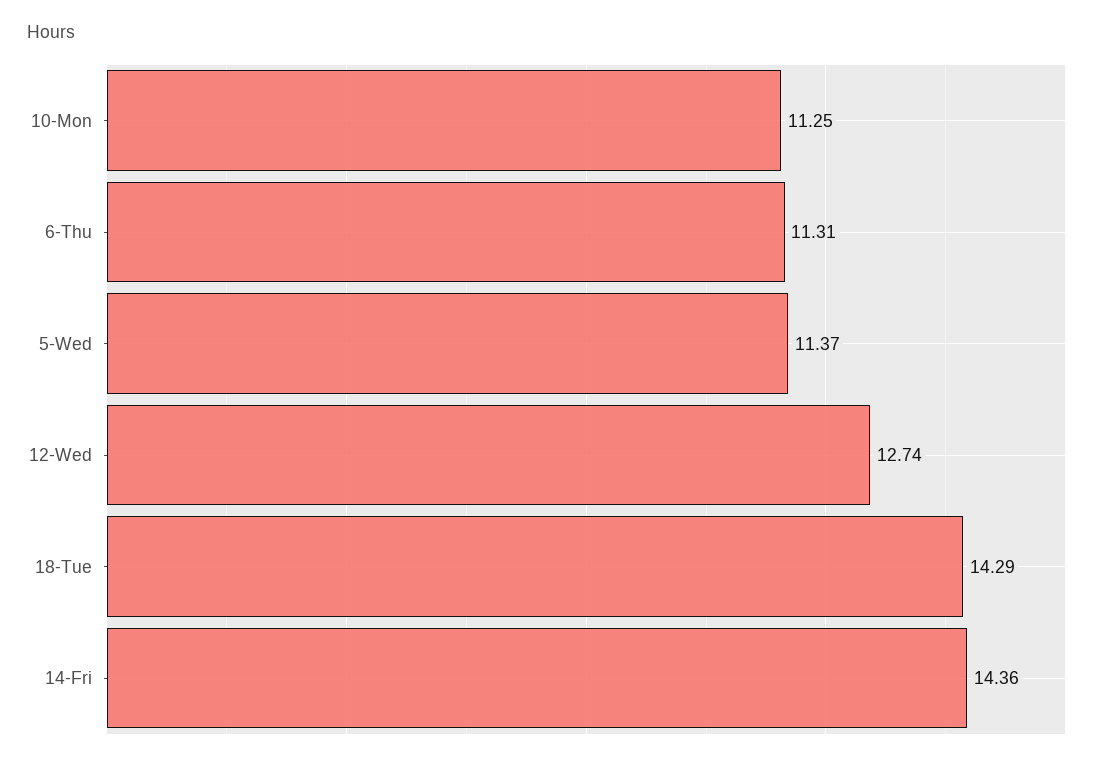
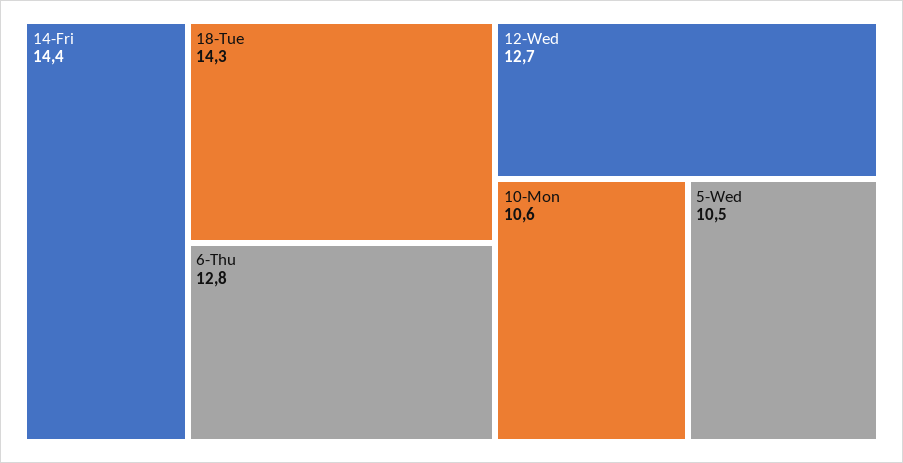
  {
-   "10-Mon": 11.25,
+   "10-Mon": 10.6,
-   "6-Thu": 11.31,
+   "6-Thu": 12.8,
-   "5-Wed": 11.37,
+   "5-Wed": 10.5,
    "12-Wed": 12.74,
    "18-Tue": 14.29,
    "14-Fri": 14.36
  }

